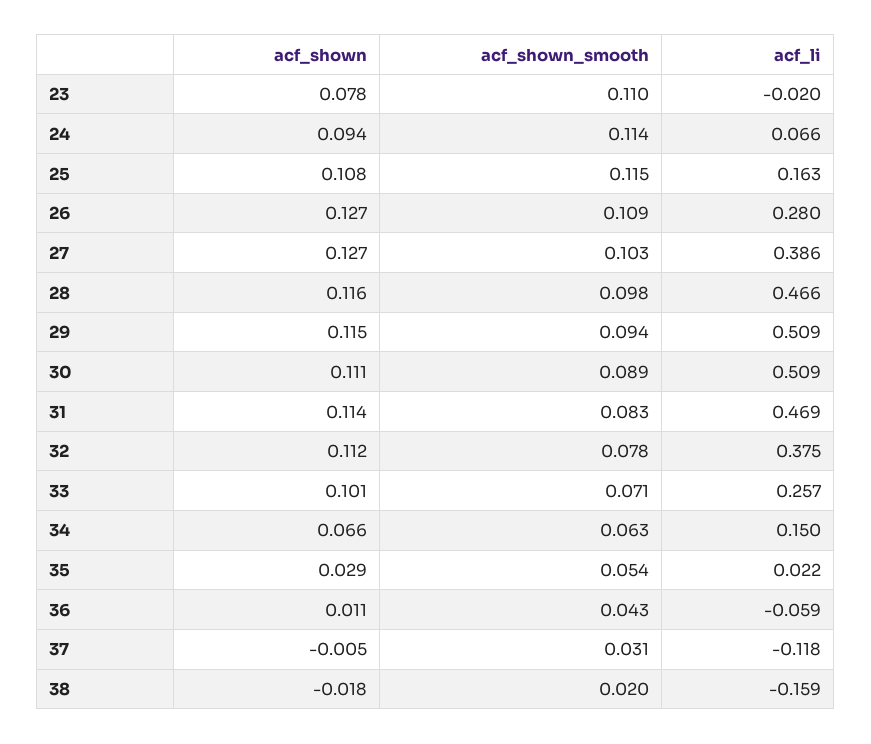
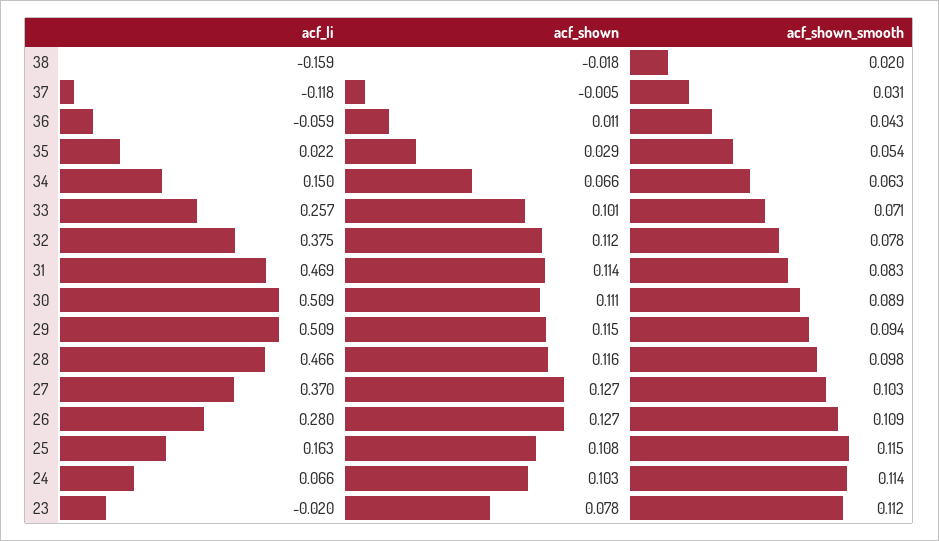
  {
    "acf_shown": {
      "23": 0.078,
-     "24": 0.094,
+     "24": 0.103,
      "25": 0.108,
      "26": 0.127,
      "27": 0.127,
      "28": 0.116,
      "29": 0.115,
      "30": 0.111,
      "31": 0.114,
      "32": 0.112,
      "33": 0.101,
      "34": 0.066,
      "35": 0.029,
      "36": 0.011,
      "37": -0.005,
      "38": -0.018
    },
    "acf_shown_smooth": {
-     "23": 0.11,
+     "23": 0.112,
      "24": 0.114,
      "25": 0.115,
      "26": 0.109,
      "27": 0.103,
      "28": 0.098,
      "29": 0.094,
      "30": 0.089,
      "31": 0.083,
      "32": 0.078,
      "33": 0.071,
      "34": 0.063,
      "35": 0.054,
      "36": 0.043,
      "37": 0.031,
      "38": 0.02
    },
    "acf_li": {
      "23": -0.02,
      "24": 0.066,
      "25": 0.163,
      "26": 0.28,
-     "27": 0.386,
+     "27": 0.37,
      "28": 0.466,
      "29": 0.509,
      "30": 0.509,
      "31": 0.469,
      "32": 0.375,
      "33": 0.257,
      "34": 0.15,
      "35": 0.022,
      "36": -0.059,
      "37": -0.118,
      "38": -0.159
    }
  }

